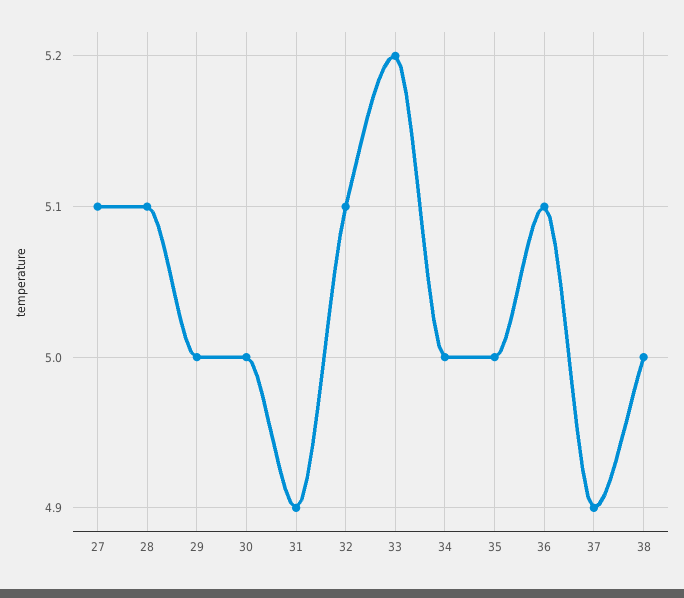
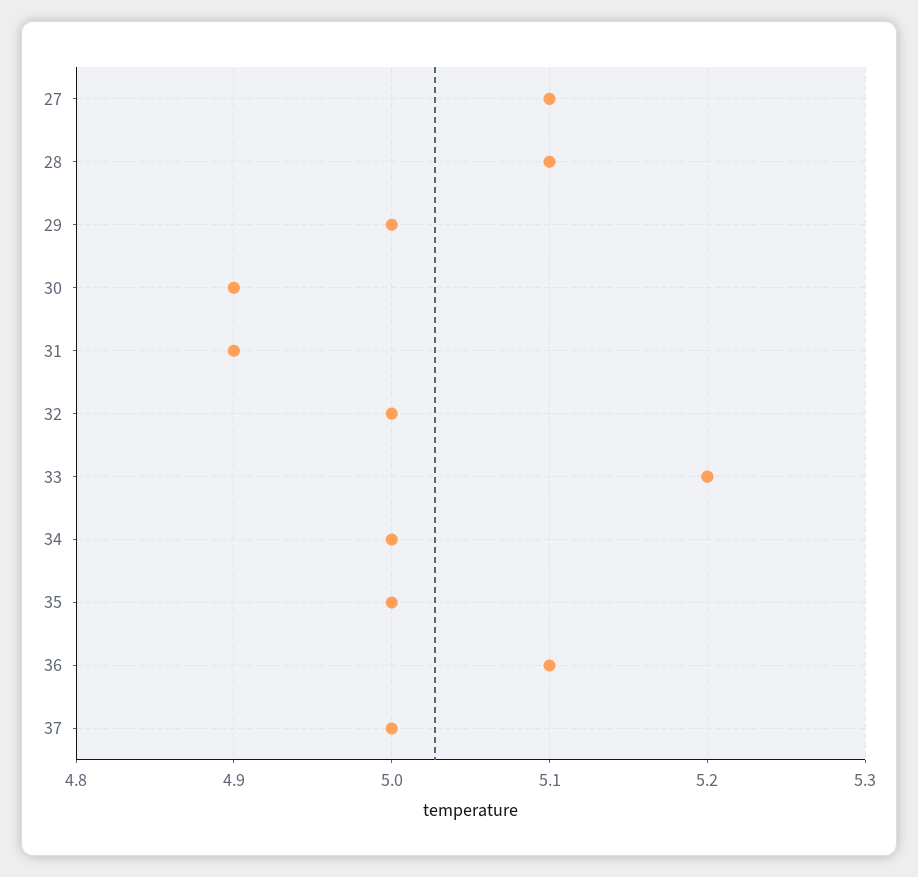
  {
    "27": 5.1,
    "28": 5.1,
    "29": 5,
-   "30": 5,
+   "30": 4.9,
    "31": 4.9,
-   "32": 5.1,
+   "32": 5,
    "33": 5.2,
    "34": 5,
    "35": 5,
    "36": 5.1,
-   "37": 4.9,
+   "37": 5
-   "38": 5
  }

